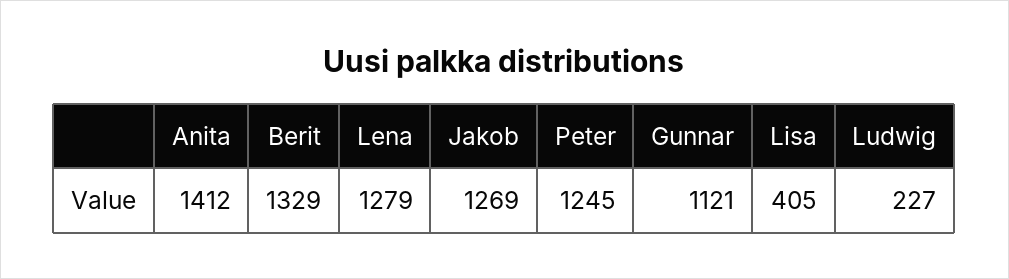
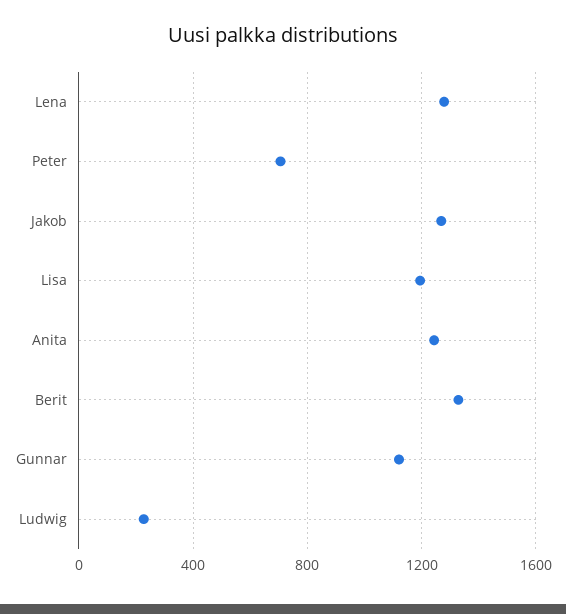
  {
-   "Anita": 1412,
+   "Anita": 1250,
    "Berit": 1329,
    "Lena": 1279,
    "Jakob": 1269,
-   "Peter": 1245,
+   "Peter": 700,
    "Gunnar": 1121,
-   "Lisa": 405,
+   "Lisa": 1200,
    "Ludwig": 227
  }

